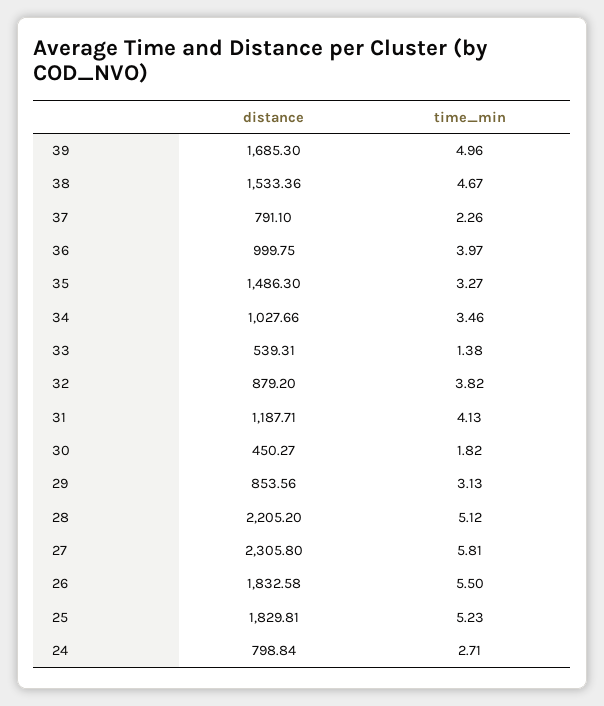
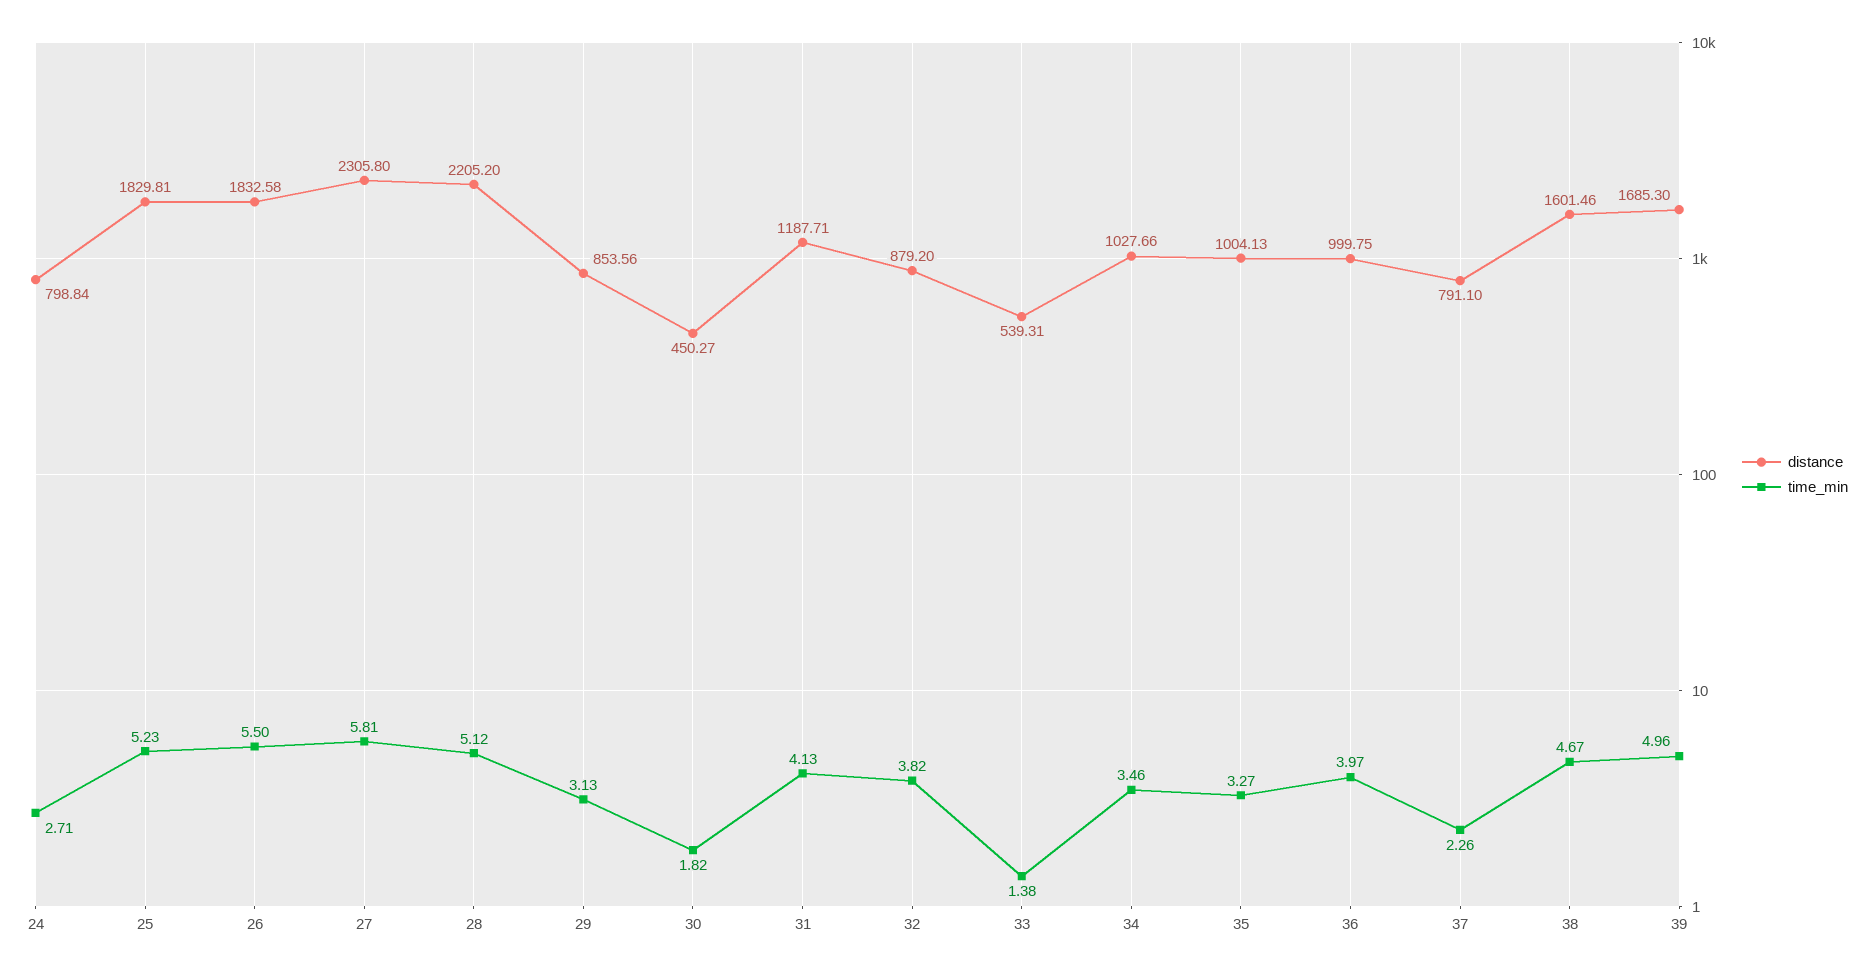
  {
    "distance": {
      "39": 1685.3,
-     "38": 1533.36,
+     "38": 1601.46,
      "37": 791.1,
      "36": 999.75,
-     "35": 1486.3,
+     "35": 1004.13,
      "34": 1027.66,
      "33": 539.31,
      "32": 879.2,
      "31": 1187.71,
      "30": 450.27,
      "29": 853.56,
      "28": 2205.2,
      "27": 2305.8,
      "26": 1832.58,
      "25": 1829.81,
      "24": 798.84
    },
    "time_min": {
      "39": 4.96,
      "38": 4.67,
      "37": 2.26,
      "36": 3.97,
      "35": 3.27,
      "34": 3.46,
      "33": 1.38,
      "32": 3.82,
      "31": 4.13,
      "30": 1.82,
      "29": 3.13,
      "28": 5.12,
      "27": 5.81,
      "26": 5.5,
      "25": 5.23,
      "24": 2.71
    }
  }

